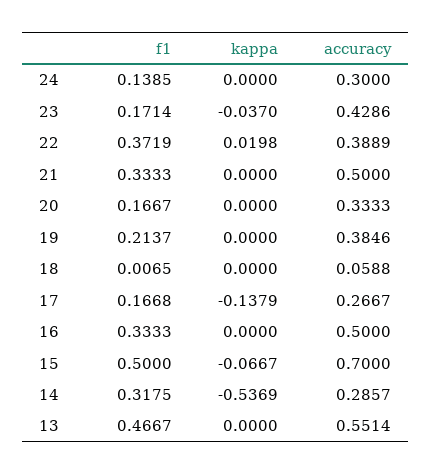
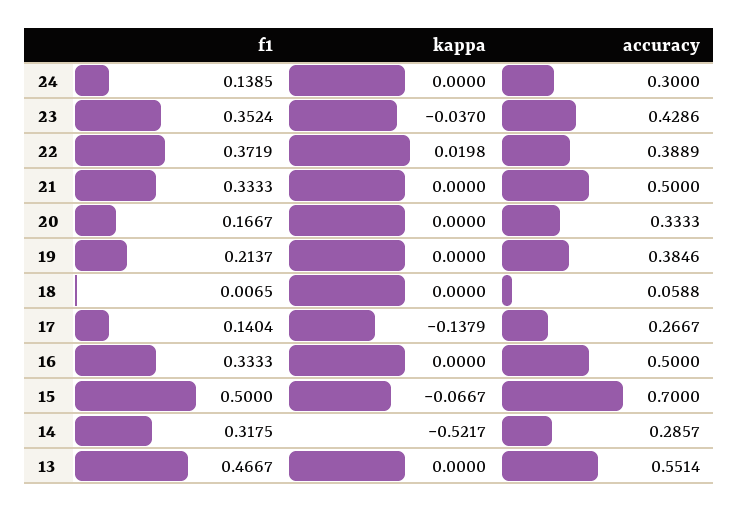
  {
    "f1": {
      "24": 0.1385,
-     "23": 0.1714,
+     "23": 0.3524,
      "22": 0.3719,
      "21": 0.3333,
      "20": 0.1667,
      "19": 0.2137,
      "18": 0.0065,
-     "17": 0.1668,
+     "17": 0.1404,
      "16": 0.3333,
      "15": 0.5,
      "14": 0.3175,
      "13": 0.4667
    },
    "kappa": {
      "24": 0,
      "23": -0.037,
      "22": 0.0198,
      "21": 0,
      "20": 0,
      "19": 0,
      "18": 0,
      "17": -0.1379,
      "16": 0,
      "15": -0.0667,
-     "14": -0.5369,
+     "14": -0.5217,
      "13": 0
    },
    "accuracy": {
      "24": 0.3,
      "23": 0.4286,
      "22": 0.3889,
      "21": 0.5,
      "20": 0.3333,
      "19": 0.3846,
      "18": 0.0588,
      "17": 0.2667,
      "16": 0.5,
      "15": 0.7,
      "14": 0.2857,
      "13": 0.5514
    }
  }

